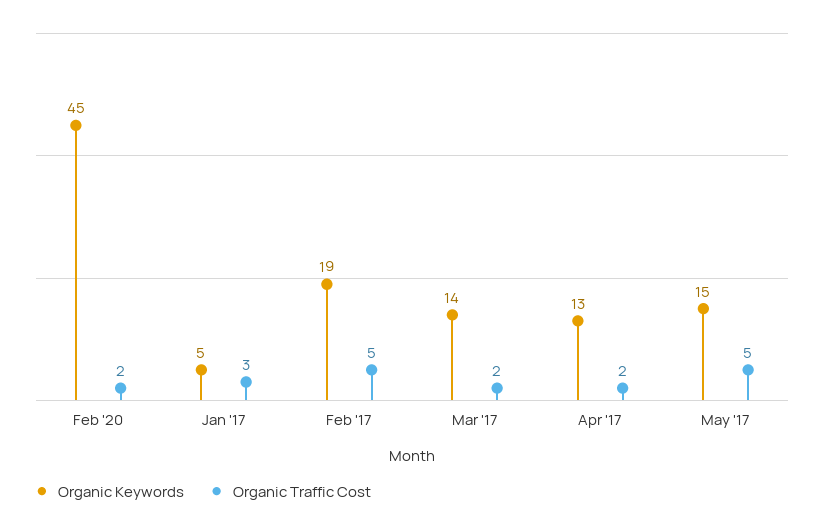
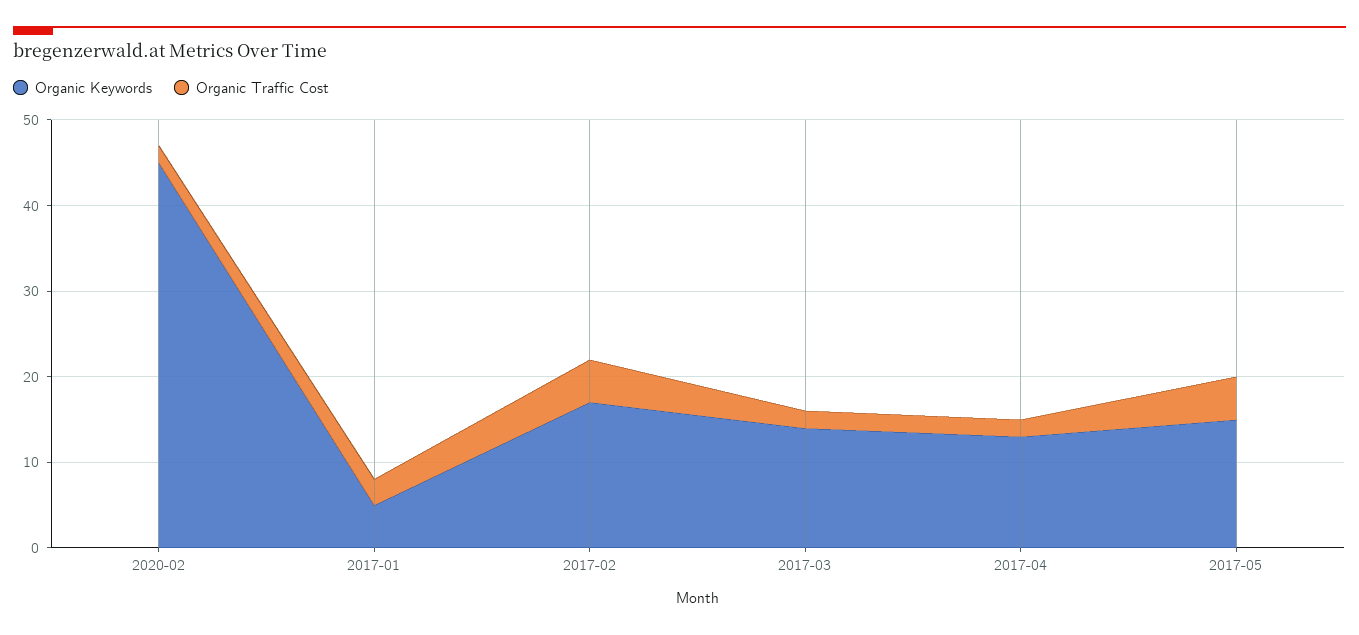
  {
    "Organic Keywords": {
      "Feb '20": 45,
      "Jan '17": 5,
-     "Feb '17": 19,
+     "Feb '17": 17,
      "Mar '17": 14,
      "Apr '17": 13,
      "May '17": 15
    },
    "Organic Traffic Cost": {
      "Feb '20": 2,
      "Jan '17": 3,
      "Feb '17": 5,
      "Mar '17": 2,
      "Apr '17": 2,
      "May '17": 5
    }
  }

